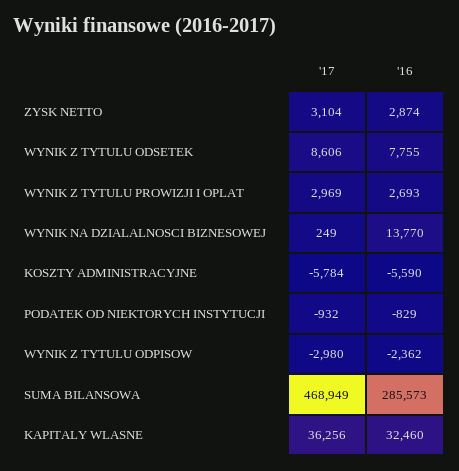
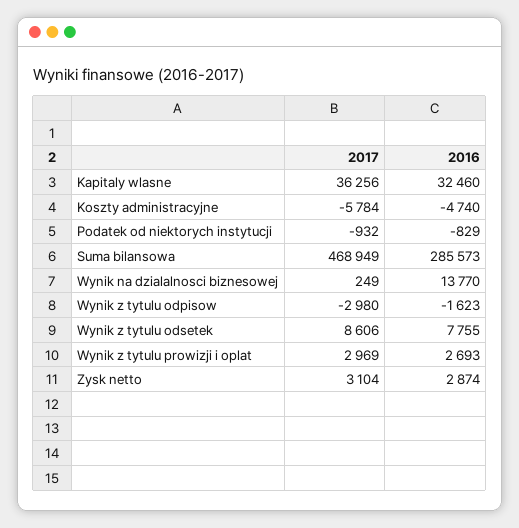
  {
    "'17": {
      "ZYSK NETTO": 3104,
      "WYNIK Z TYTULU ODSETEK": 8606,
      "WYNIK Z TYTULU PROWIZJI I OPLAT": 2969,
      "WYNIK NA DZIALALNOSCI BIZNESOWEJ": 249,
      "KOSZTY ADMINISTRACYJNE": -5784,
      "PODATEK OD NIEKTORYCH INSTYTUCJI": -932,
      "WYNIK Z TYTULU ODPISOW": -2980,
      "SUMA BILANSOWA": 468949,
      "KAPITALY WLASNE": 36256
    },
    "'16": {
      "ZYSK NETTO": 2874,
      "WYNIK Z TYTULU ODSETEK": 7755,
      "WYNIK Z TYTULU PROWIZJI I OPLAT": 2693,
      "WYNIK NA DZIALALNOSCI BIZNESOWEJ": 13770,
-     "KOSZTY ADMINISTRACYJNE": -5590,
+     "KOSZTY ADMINISTRACYJNE": -4740,
      "PODATEK OD NIEKTORYCH INSTYTUCJI": -829,
-     "WYNIK Z TYTULU ODPISOW": -2362,
+     "WYNIK Z TYTULU ODPISOW": -1623,
      "SUMA BILANSOWA": 285573,
      "KAPITALY WLASNE": 32460
    }
  }

